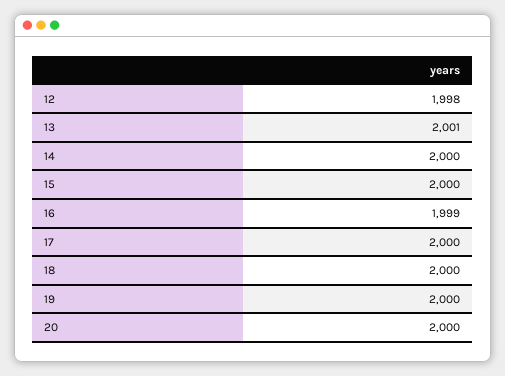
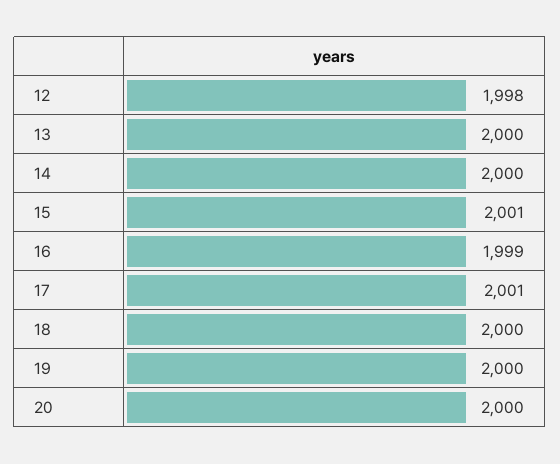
  {
    "12": 1998,
-   "13": 2001,
+   "13": 2000,
    "14": 2000,
-   "15": 2000,
+   "15": 2001,
    "16": 1999,
-   "17": 2000,
+   "17": 2001,
    "18": 2000,
    "19": 2000,
    "20": 2000
  }

